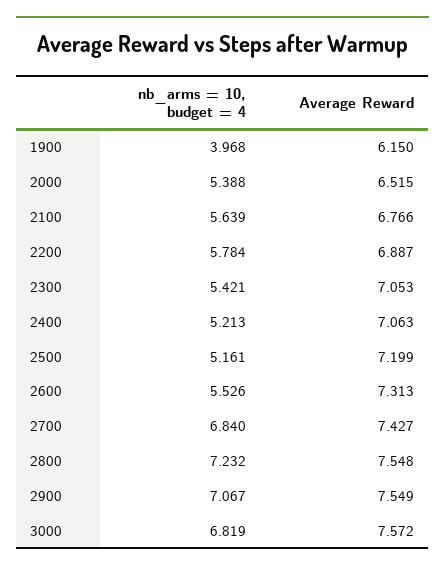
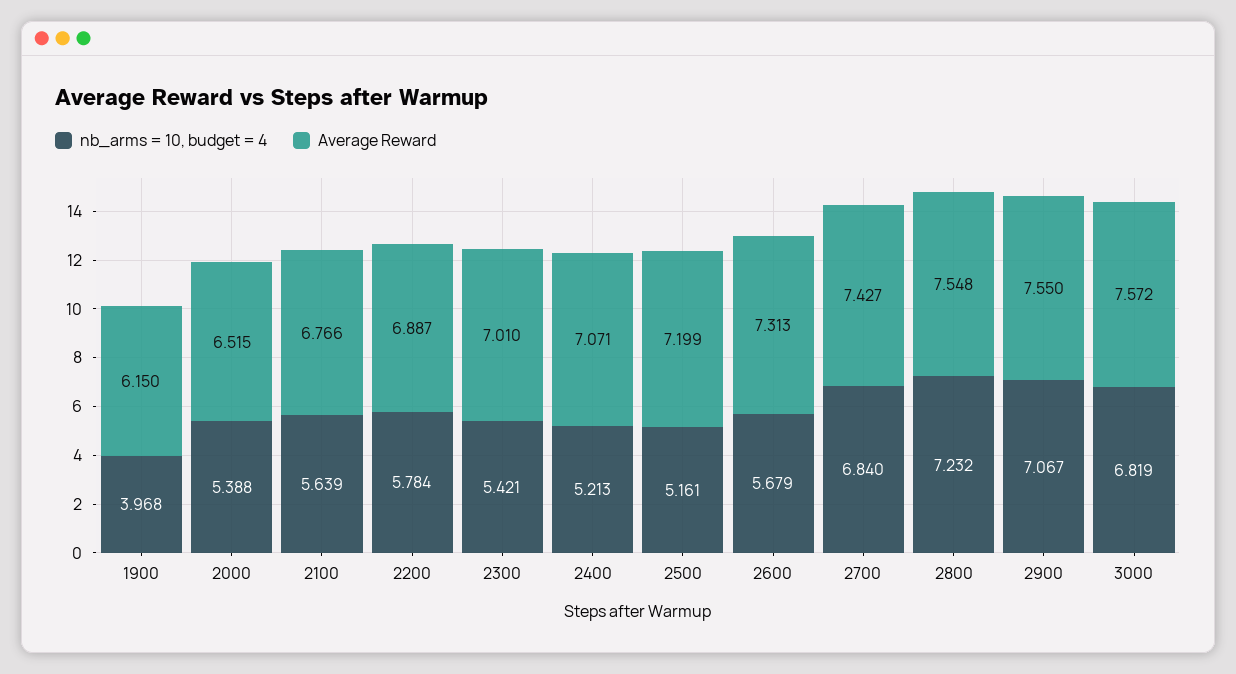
  {
    "nb_arms = 10, budget = 4": {
      "1900": 3.968,
      "2000": 5.388,
      "2100": 5.639,
      "2200": 5.784,
      "2300": 5.421,
      "2400": 5.213,
      "2500": 5.161,
-     "2600": 5.526,
+     "2600": 5.679,
      "2700": 6.84,
      "2800": 7.232,
      "2900": 7.067,
      "3000": 6.819
    },
    "Average Reward": {
      "1900": 6.15,
      "2000": 6.515,
      "2100": 6.766,
      "2200": 6.887,
-     "2300": 7.053,
+     "2300": 7.01,
-     "2400": 7.063,
+     "2400": 7.071,
      "2500": 7.199,
      "2600": 7.313,
      "2700": 7.427,
      "2800": 7.548,
-     "2900": 7.549,
+     "2900": 7.55,
      "3000": 7.572
    }
  }

